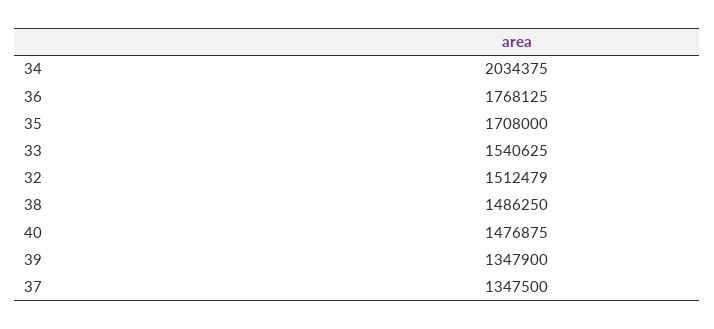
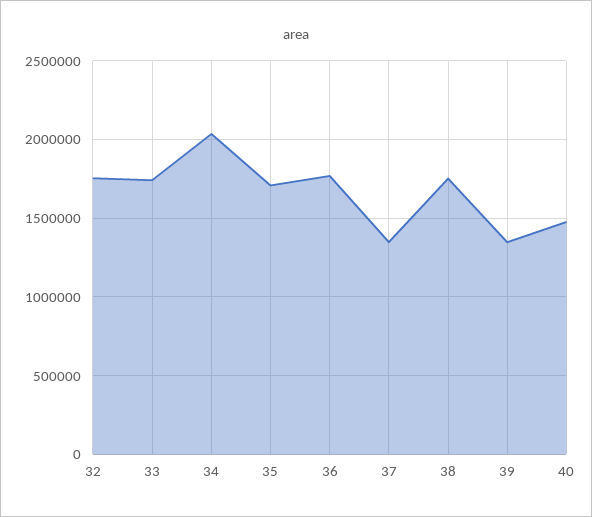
  {
    "34": 2034375,
    "36": 1768125,
    "35": 1708000,
-   "33": 1540625,
+   "33": 1750000,
-   "32": 1512479,
+   "32": 1750000,
-   "38": 1486250,
+   "38": 1750000,
    "40": 1476875,
    "39": 1347900,
    "37": 1347500
  }

